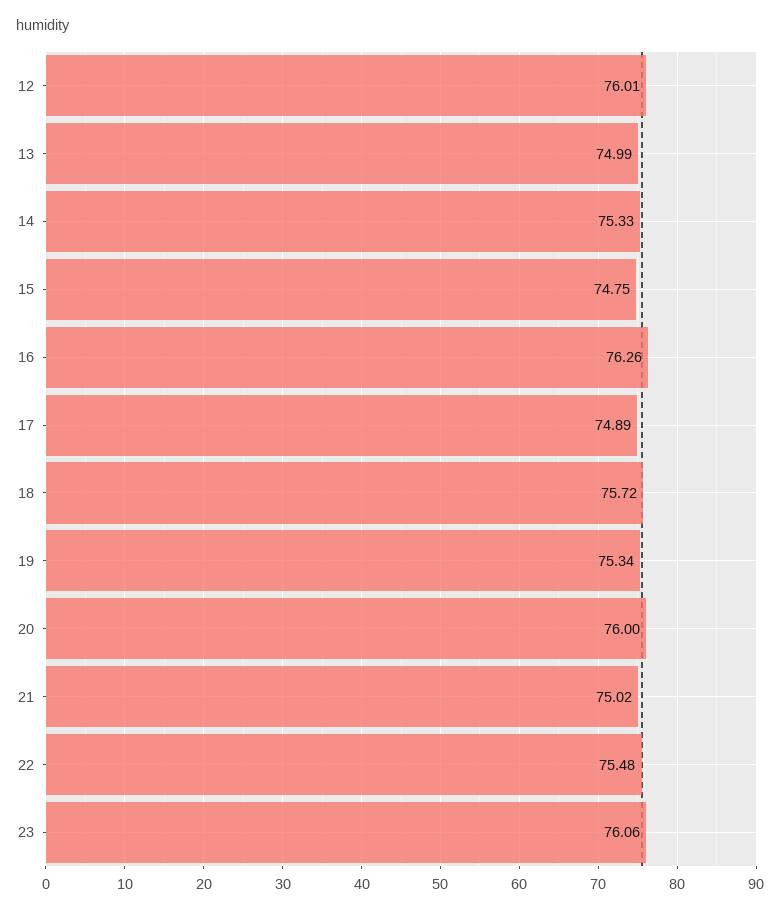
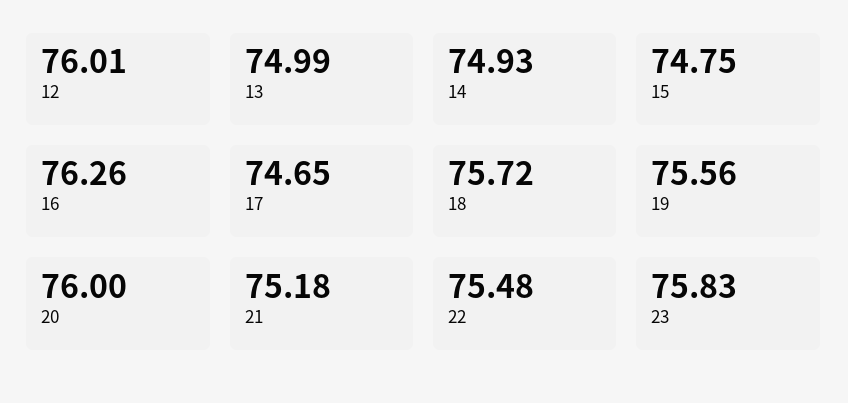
  {
    "12": 76.01,
    "13": 74.99,
-   "14": 75.33,
+   "14": 74.93,
    "15": 74.75,
    "16": 76.26,
-   "17": 74.89,
+   "17": 74.65,
    "18": 75.72,
-   "19": 75.34,
+   "19": 75.56,
    "20": 76,
-   "21": 75.02,
+   "21": 75.18,
    "22": 75.48,
-   "23": 76.06
+   "23": 75.83
  }

